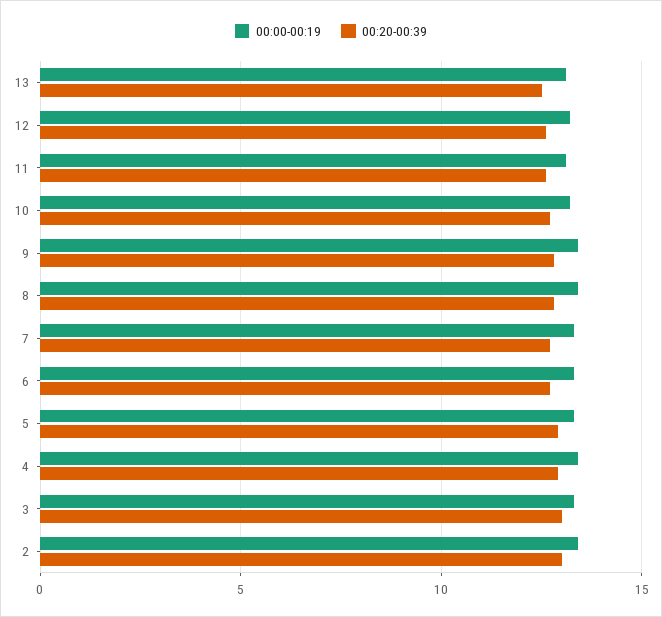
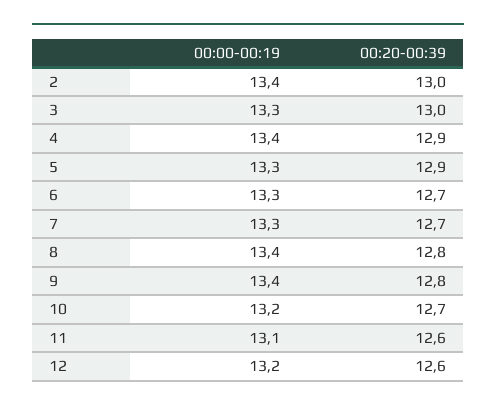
  {
    "00:00-00:19": {
-     "13": 13,
      "12": 13.2,
      "11": 13.1,
      "10": 13.2,
      "9": 13.4,
      "8": 13.4,
      "7": 13.3,
      "6": 13.3,
      "5": 13.3,
      "4": 13.4,
      "3": 13.3,
      "2": 13.4
    },
    "00:20-00:39": {
-     "13": 12.5,
      "12": 12.6,
      "11": 12.6,
      "10": 12.7,
      "9": 12.8,
      "8": 12.8,
      "7": 12.7,
      "6": 12.7,
      "5": 12.9,
      "4": 12.9,
      "3": 13,
      "2": 13
    }
  }

